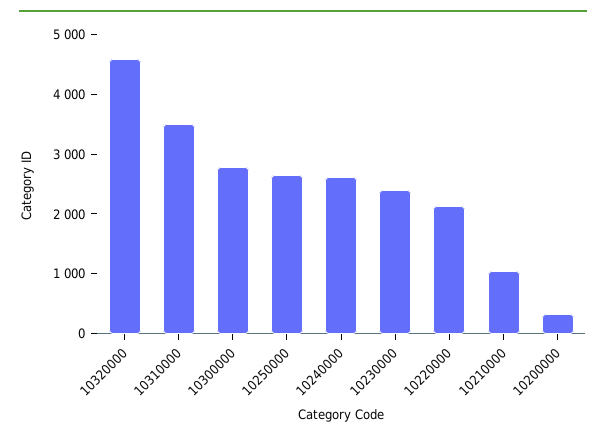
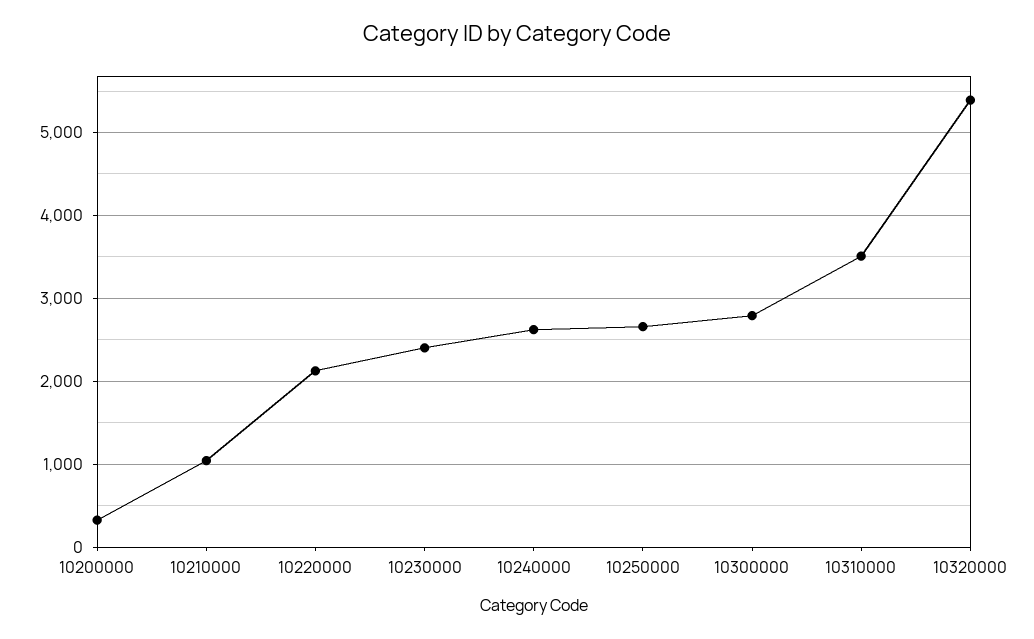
  {
-   "10320000": 4600,
+   "10320000": 5400,
    "10310000": 3500,
    "10300000": 2800,
    "10250000": 2700,
    "10240000": 2600,
    "10230000": 2400,
    "10220000": 2100,
    "10210000": 1000,
    "10200000": 300
  }

